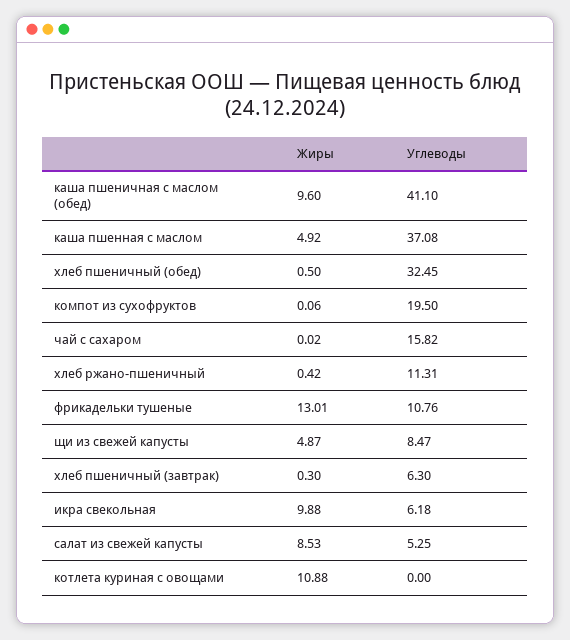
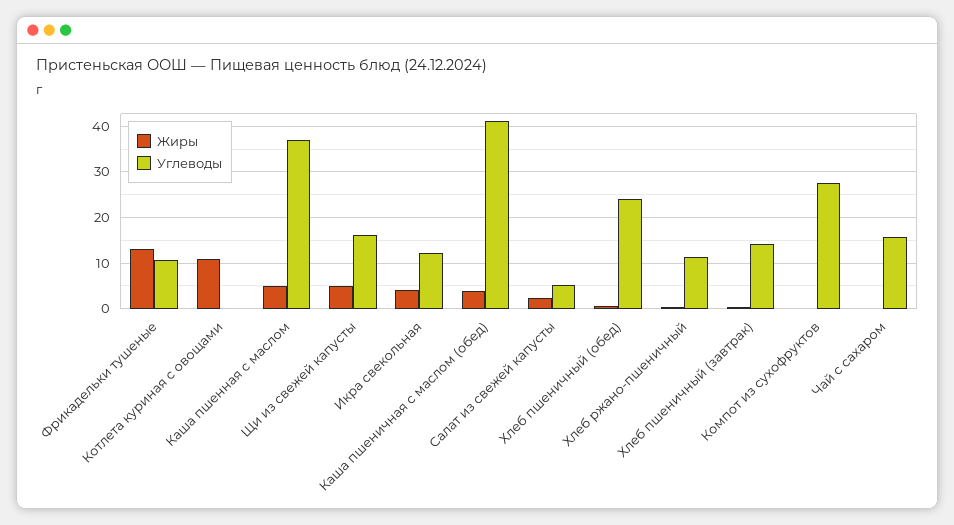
  {
    "Жиры": {
-     "каша пшеничная с маслом (обед)": 9.6,
+     "каша пшеничная с маслом (обед)": 4,
      "каша пшенная с маслом": 4.92,
      "хлеб пшеничный (обед)": 0.5,
      "компот из сухофруктов": 0.06,
      "чай с сахаром": 0.02,
      "хлеб ржано-пшеничный": 0.42,
      "фрикадельки тушеные": 13.01,
      "щи из свежей капусты": 4.87,
      "хлеб пшеничный (завтрак)": 0.3,
-     "икра свекольная": 9.88,
+     "икра свекольная": 4,
-     "салат из свежей капусты": 8.53,
+     "салат из свежей капусты": 2,
      "котлета куриная с овощами": 10.88
    },
    "Углеводы": {
      "каша пшеничная с маслом (обед)": 41.1,
      "каша пшенная с маслом": 37.08,
-     "хлеб пшеничный (обед)": 32.45,
+     "хлеб пшеничный (обед)": 24,
-     "компот из сухофруктов": 19.5,
+     "компот из сухофруктов": 28,
      "чай с сахаром": 15.82,
      "хлеб ржано-пшеничный": 11.31,
      "фрикадельки тушеные": 10.76,
-     "щи из свежей капусты": 8.47,
+     "щи из свежей капусты": 16,
-     "хлеб пшеничный (завтрак)": 6.3,
+     "хлеб пшеничный (завтрак)": 14,
-     "икра свекольная": 6.18,
+     "икра свекольная": 12,
      "салат из свежей капусты": 5.25,
      "котлета куриная с овощами": 0
    }
  }

